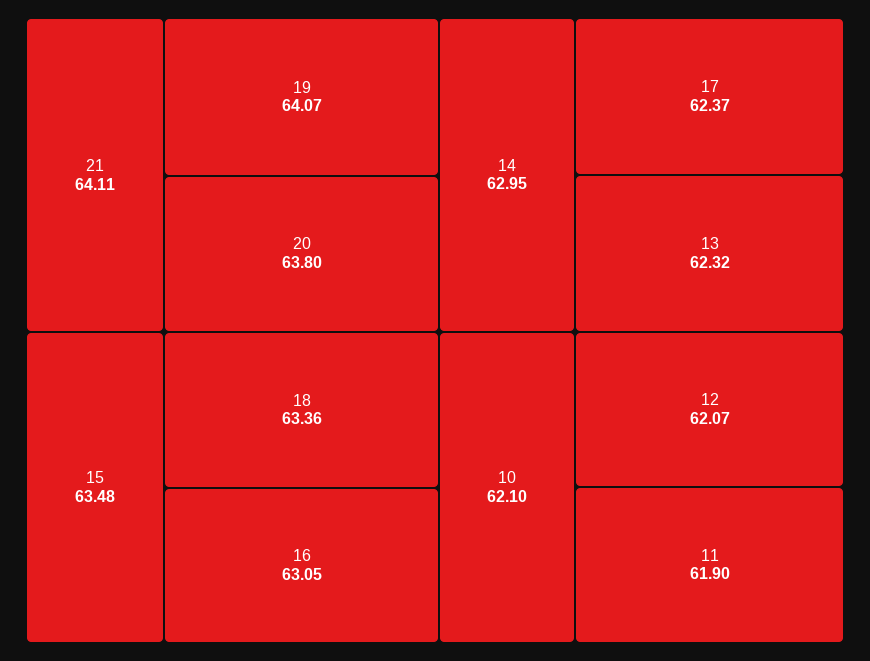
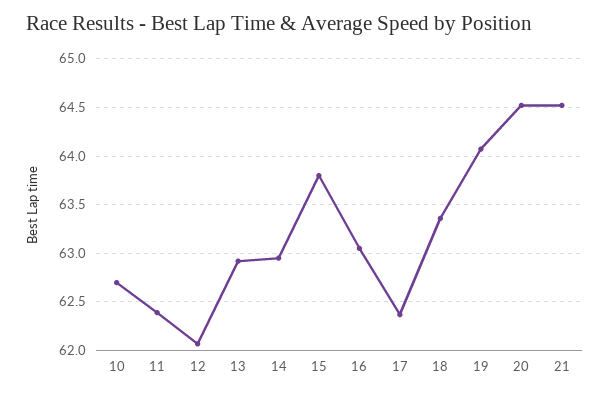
  {
-   "21": 64.11,
+   "21": 64.5,
    "19": 64.07,
-   "20": 63.8,
+   "20": 64.5,
-   "15": 63.48,
+   "15": 63.8,
    "18": 63.36,
    "16": 63.05,
    "14": 62.95,
    "17": 62.37,
-   "13": 62.32,
+   "13": 62.9,
-   "10": 62.1,
+   "10": 62.7,
    "12": 62.07,
-   "11": 61.9
+   "11": 62.4
  }

